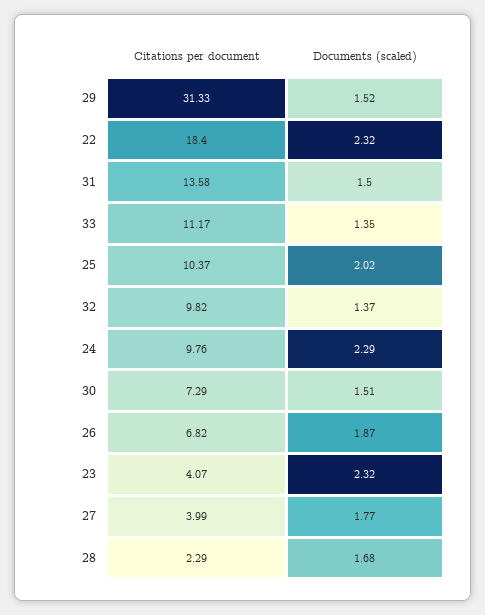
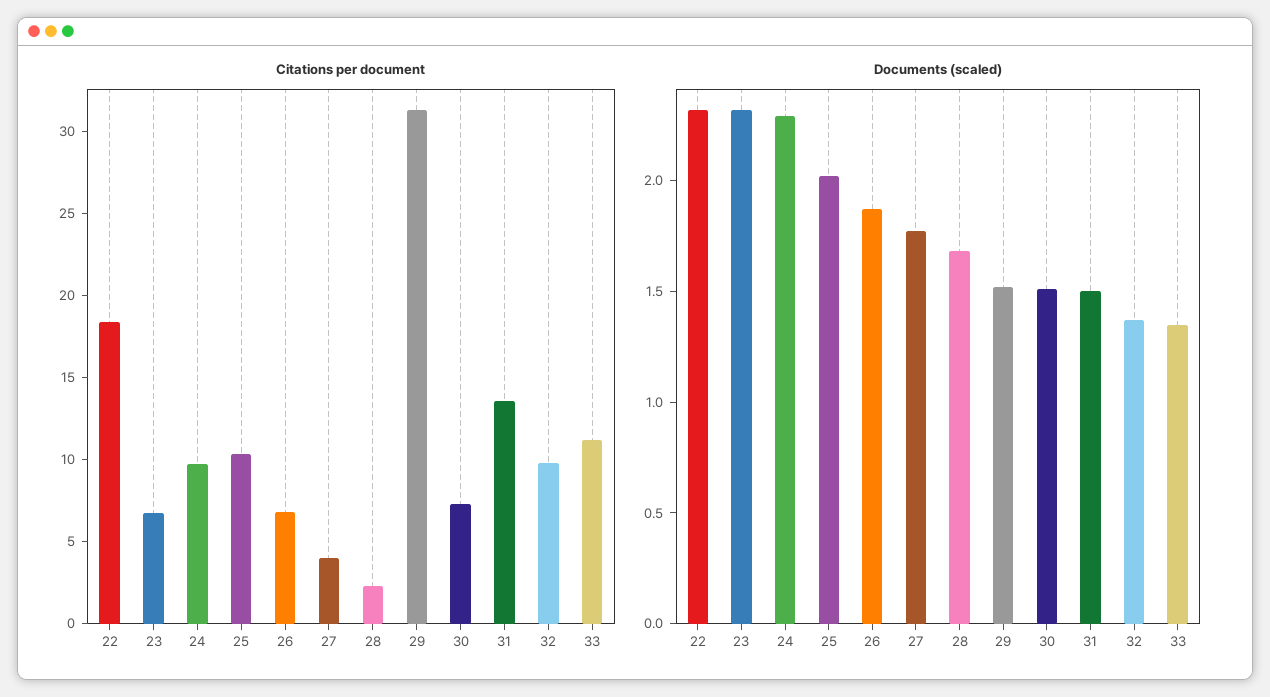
  {
    "Citations per document": {
      "29": 31.33,
      "22": 18.4,
      "31": 13.58,
      "33": 11.17,
      "25": 10.37,
      "32": 9.82,
      "24": 9.76,
      "30": 7.29,
      "26": 6.82,
-     "23": 4.07,
+     "23": 7,
      "27": 3.99,
      "28": 2.29
    },
    "Documents (scaled)": {
      "29": 1.52,
      "22": 2.32,
      "31": 1.5,
      "33": 1.35,
      "25": 2.02,
      "32": 1.37,
      "24": 2.29,
      "30": 1.51,
      "26": 1.87,
      "23": 2.32,
      "27": 1.77,
      "28": 1.68
    }
  }

